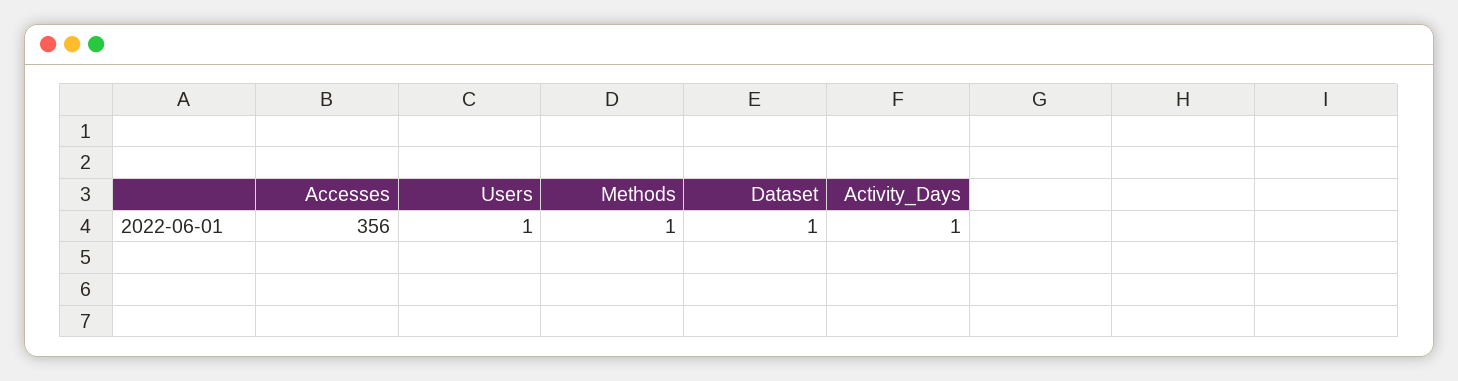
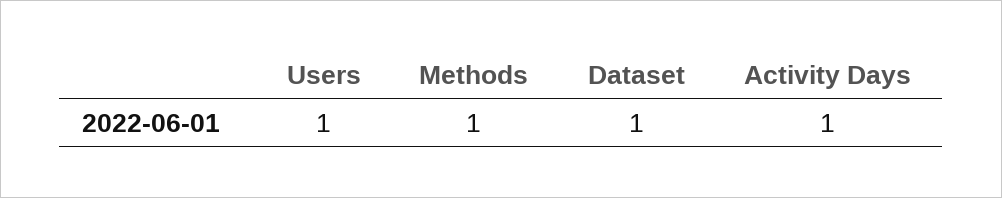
  {
-   "Accesses": 356,
    "Users": 1,
    "Methods": 1,
    "Dataset": 1,
    "Activity_Days": 1
  }

